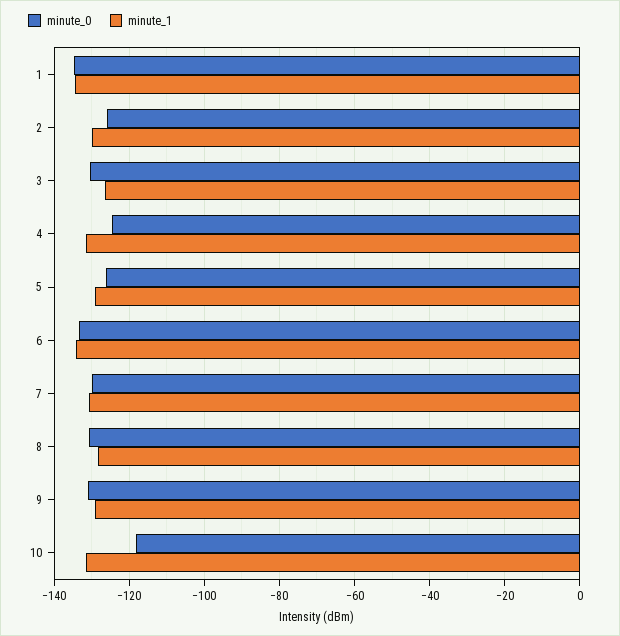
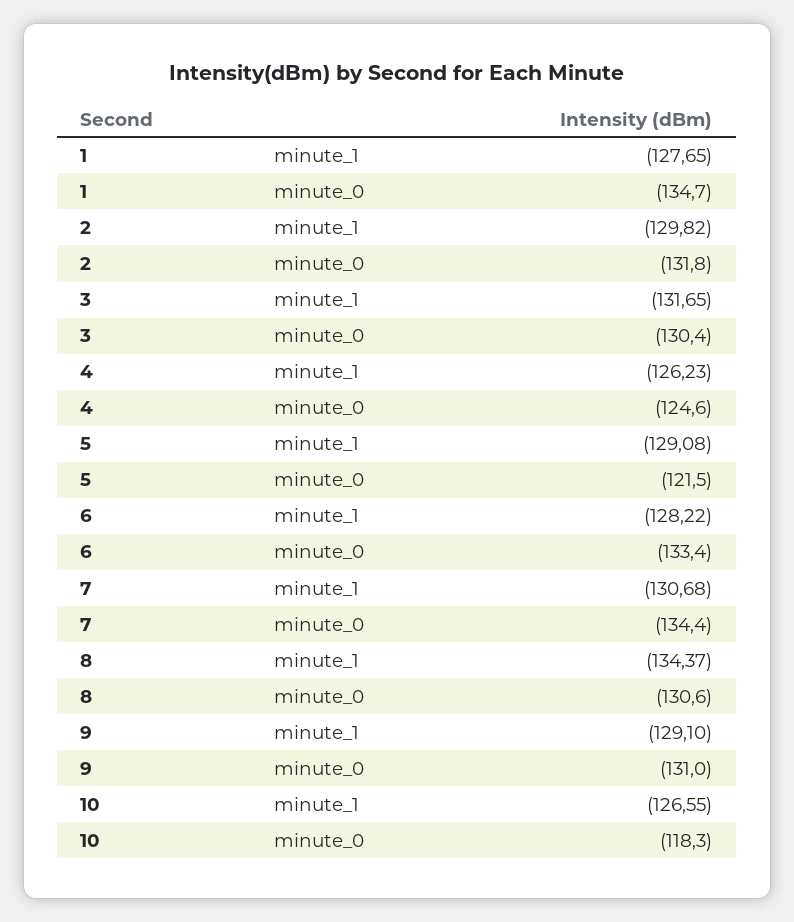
  {
    "minute_0": {
      "1": -134.7,
-     "2": -126,
+     "2": -131.8,
      "3": -130.4,
      "4": -124.6,
-     "5": -126,
+     "5": -121.5,
      "6": -133.4,
-     "7": -130,
+     "7": -134.4,
      "8": -130.6,
      "9": -131,
      "10": -118.3
    },
    "minute_1": {
-     "1": -134,
+     "1": -127.65,
      "2": -129.82,
-     "3": -126,
+     "3": -131.65,
-     "4": -132,
+     "4": -126.23,
      "5": -129.08,
-     "6": -134,
+     "6": -128.22,
      "7": -130.68,
-     "8": -128,
+     "8": -134.37,
      "9": -129.1,
-     "10": -132
+     "10": -126.55
    }
  }

